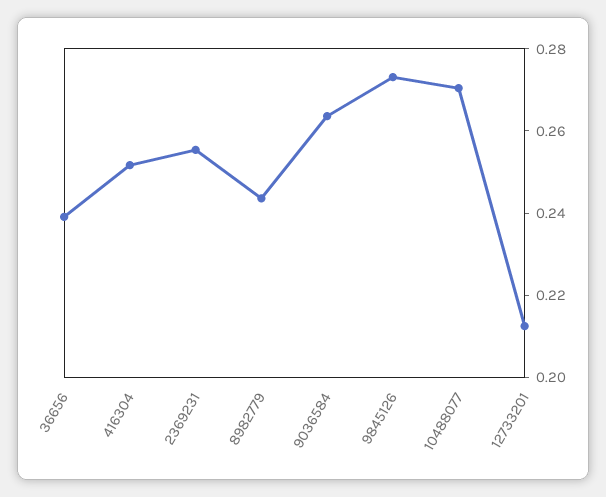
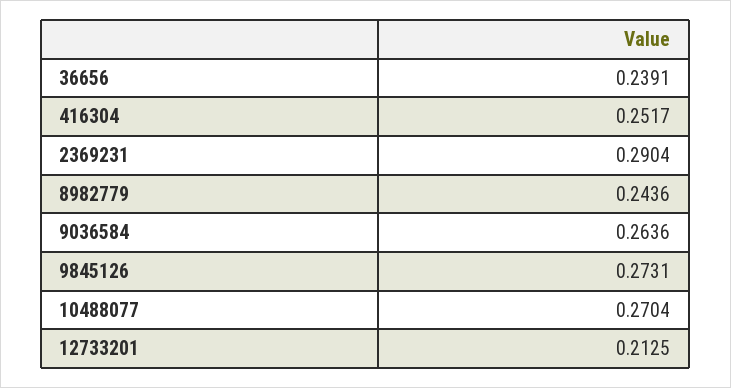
  {
    "36656": 0.2391,
    "416304": 0.2517,
-   "2369231": 0.255,
+   "2369231": 0.2904,
    "8982779": 0.2436,
    "9036584": 0.2636,
    "9845126": 0.2731,
    "10488077": 0.2704,
    "12733201": 0.2125
  }

